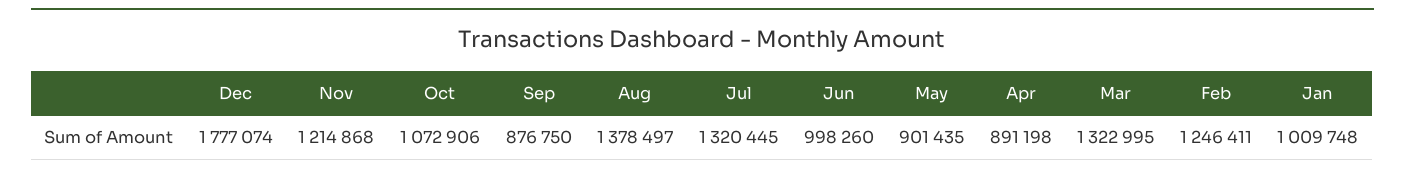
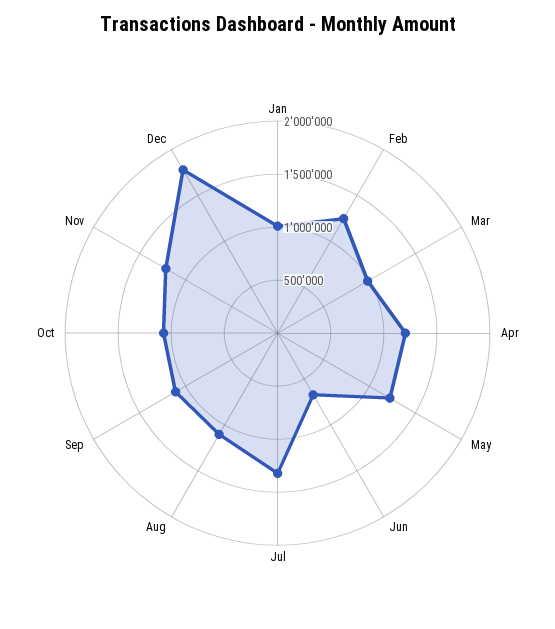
  {
    "Dec": 1777074,
    "Nov": 1214868,
    "Oct": 1072906,
-   "Sep": 876750,
+   "Sep": 1100000,
-   "Aug": 1378497,
+   "Aug": 1100000,
    "Jul": 1320445,
-   "Jun": 998260,
+   "Jun": 700000,
-   "May": 901435,
+   "May": 1200000,
-   "Apr": 891198,
+   "Apr": 1200000,
-   "Mar": 1322995,
+   "Mar": 1000000,
    "Feb": 1246411,
    "Jan": 1009748
  }

